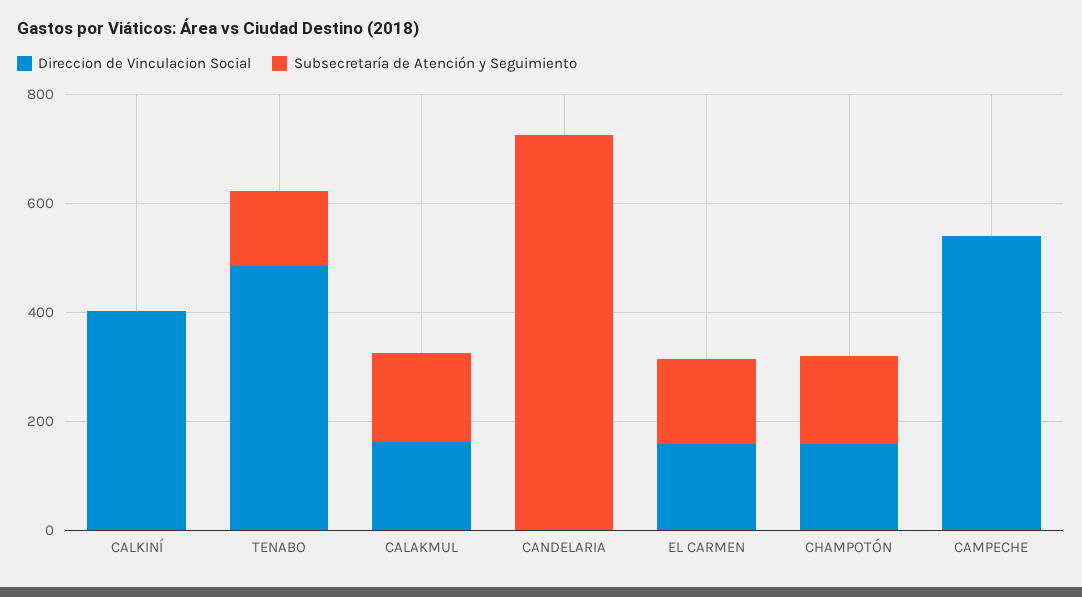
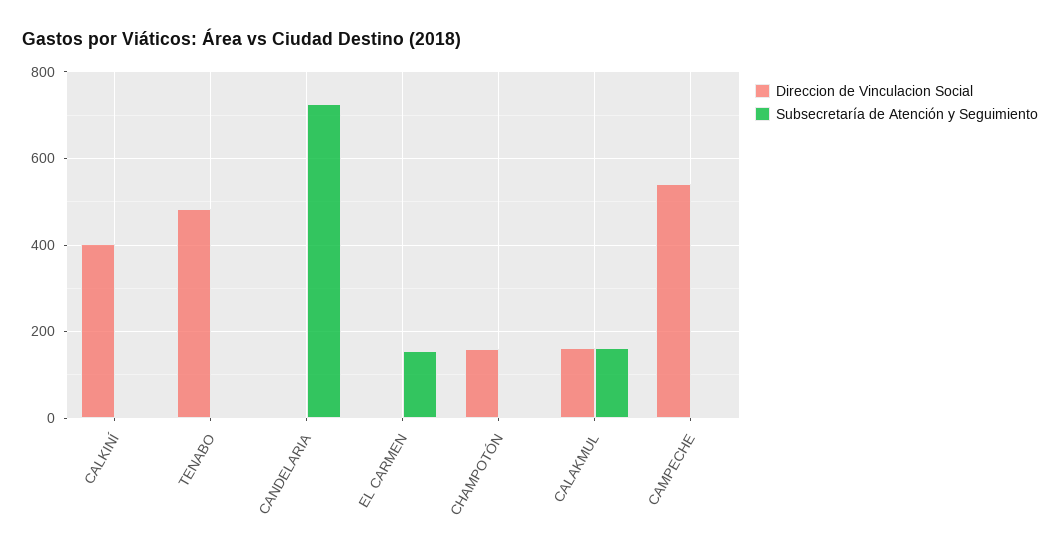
  {
    "Direccion de Vinculacion Social": {
      "CALKINÍ": 400,
      "TENABO": 480,
      "CALAKMUL": 160,
      "CANDELARIA": 0,
-     "EL CARMEN": 150,
+     "EL CARMEN": 0,
      "CHAMPOTÓN": 160,
      "CAMPECHE": 540
    },
    "Subsecretaría de Atención y Seguimiento": {
      "CALKINÍ": 0,
-     "TENABO": 150,
+     "TENABO": 0,
      "CALAKMUL": 160,
      "CANDELARIA": 720,
      "EL CARMEN": 160,
-     "CHAMPOTÓN": 150,
+     "CHAMPOTÓN": 0,
      "CAMPECHE": 0
    }
  }

